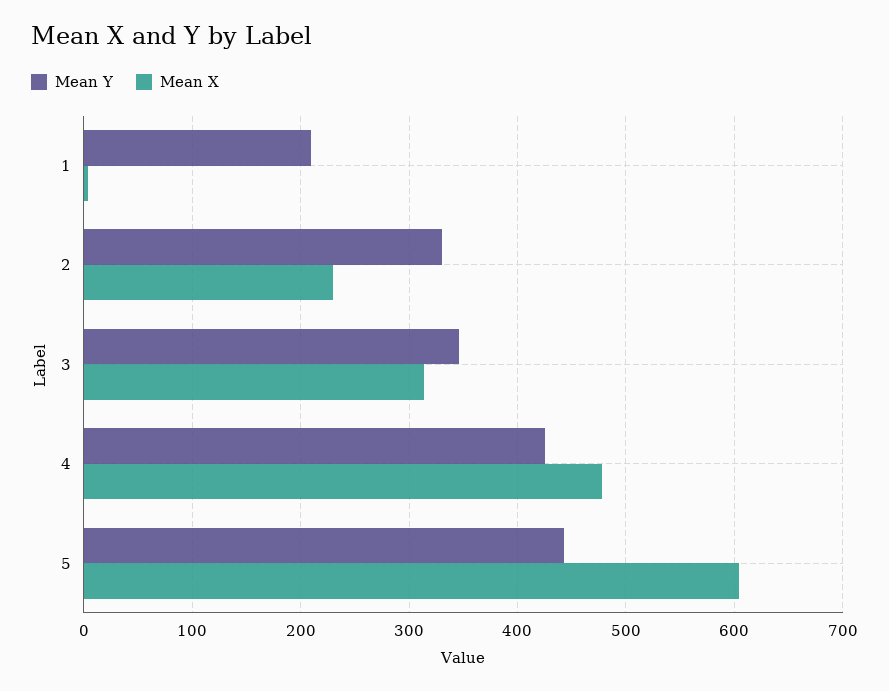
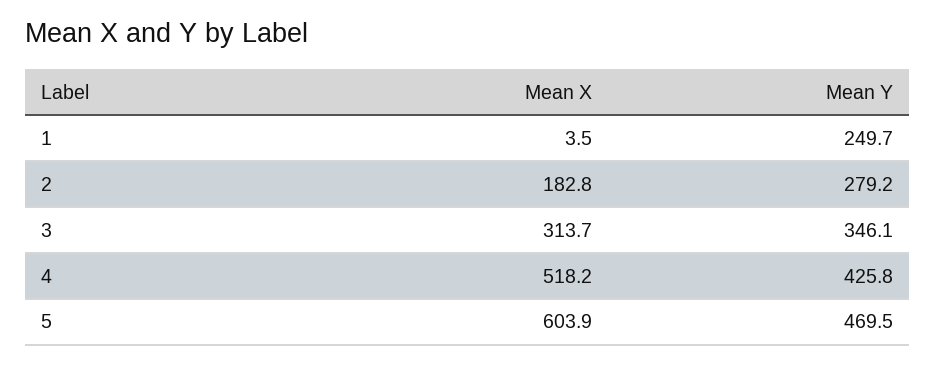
  {
    "Mean Y": {
-     "1": 210,
+     "1": 249.7,
-     "2": 330,
+     "2": 279.2,
      "3": 346.1,
      "4": 425.8,
-     "5": 440
+     "5": 469.5
    },
    "Mean X": {
      "1": 3.5,
-     "2": 230,
+     "2": 182.8,
      "3": 313.7,
-     "4": 480,
+     "4": 518.2,
      "5": 603.9
    }
  }

